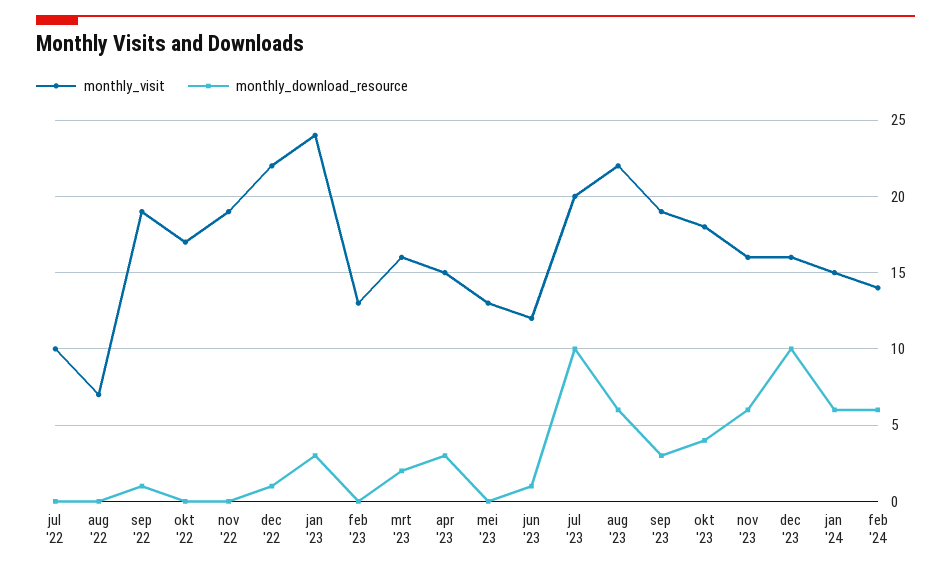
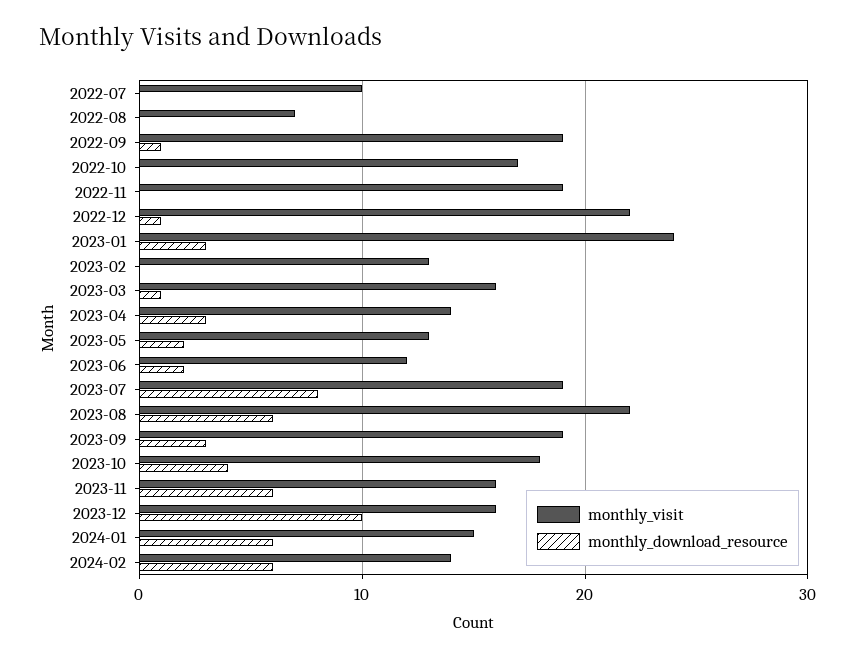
  {
    "monthly_visit": {
      "jul '22": 10,
      "aug '22": 7,
      "sep '22": 19,
      "okt '22": 17,
      "nov '22": 19,
      "dec '22": 22,
      "jan '23": 24,
      "feb '23": 13,
      "mrt '23": 16,
-     "apr '23": 15,
+     "apr '23": 14,
      "mei '23": 13,
      "jun '23": 12,
-     "jul '23": 20,
+     "jul '23": 19,
      "aug '23": 22,
      "sep '23": 19,
      "okt '23": 18,
      "nov '23": 16,
      "dec '23": 16,
      "jan '24": 15,
      "feb '24": 14
    },
    "monthly_download_resource": {
      "jul '22": 0,
      "aug '22": 0,
      "sep '22": 1,
      "okt '22": 0,
      "nov '22": 0,
      "dec '22": 1,
      "jan '23": 3,
      "feb '23": 0,
-     "mrt '23": 2,
+     "mrt '23": 1,
      "apr '23": 3,
-     "mei '23": 0,
+     "mei '23": 2,
-     "jun '23": 1,
+     "jun '23": 2,
-     "jul '23": 10,
+     "jul '23": 8,
      "aug '23": 6,
      "sep '23": 3,
      "okt '23": 4,
      "nov '23": 6,
      "dec '23": 10,
      "jan '24": 6,
      "feb '24": 6
    }
  }

